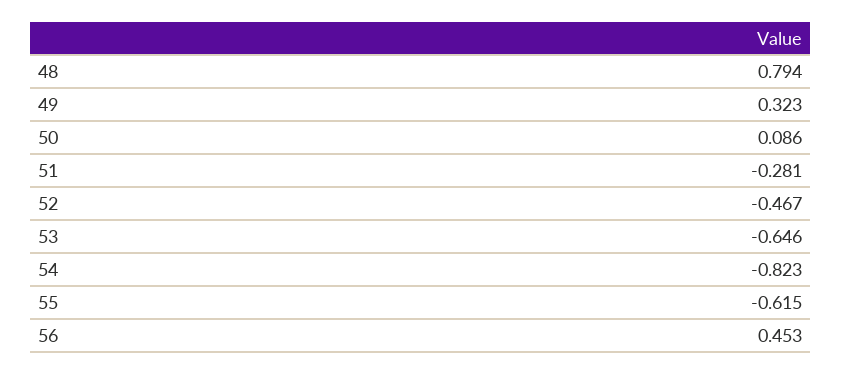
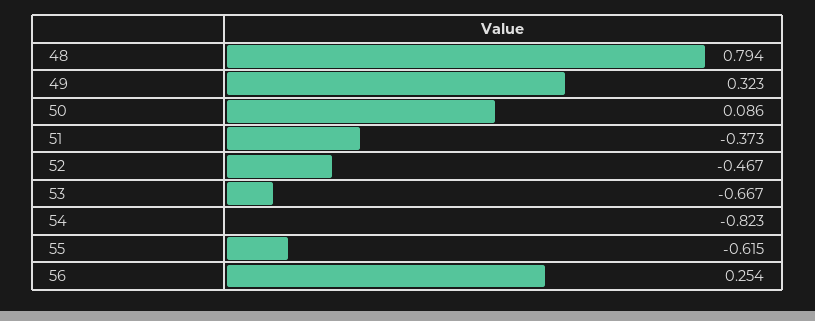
  {
    "48": 0.794,
    "49": 0.323,
    "50": 0.086,
-   "51": -0.281,
+   "51": -0.373,
    "52": -0.467,
-   "53": -0.646,
+   "53": -0.667,
    "54": -0.823,
    "55": -0.615,
-   "56": 0.453
+   "56": 0.254
  }

